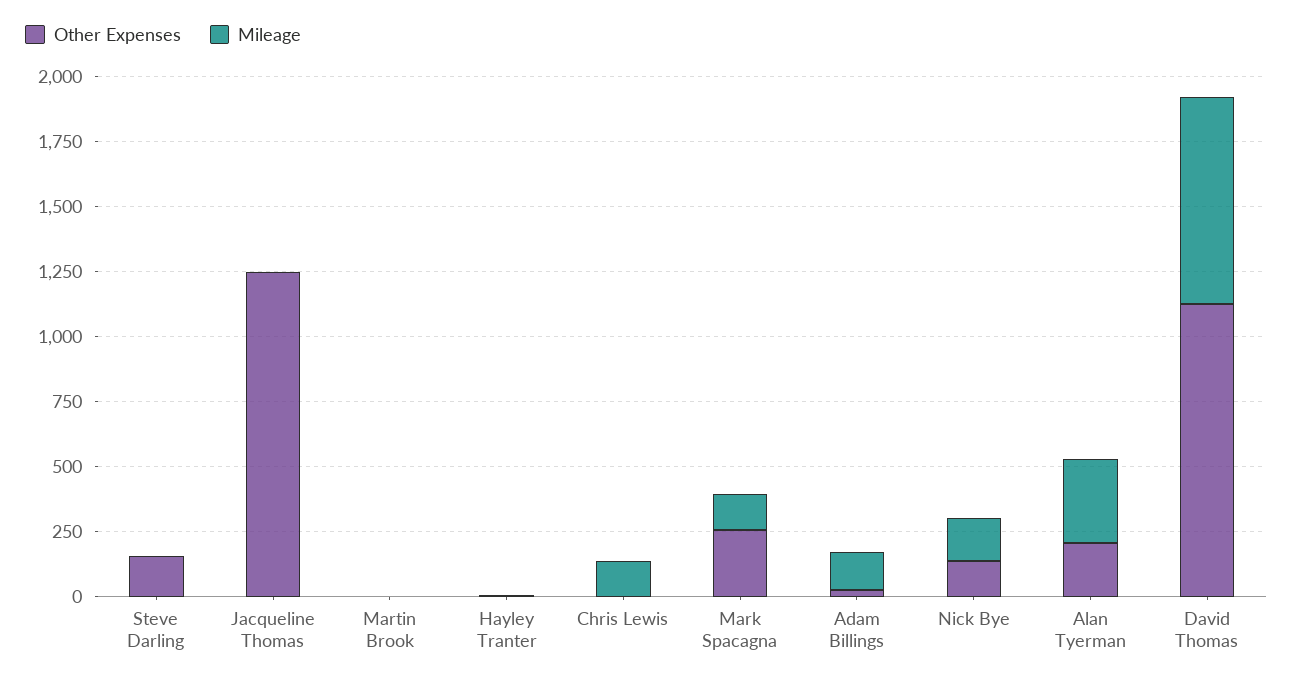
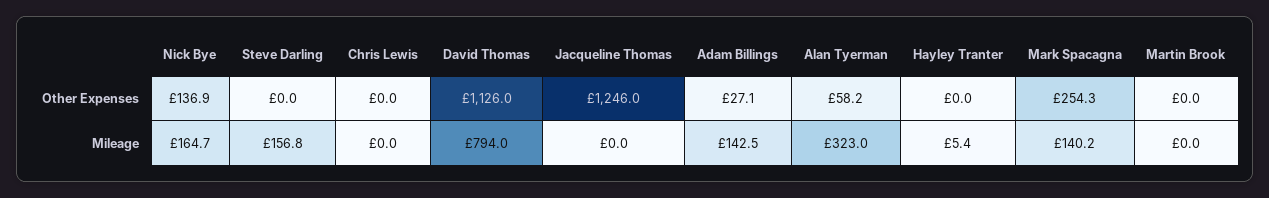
  {
    "Other Expenses": {
-     "Steve Darling": 150,
+     "Steve Darling": 0,
      "Jacqueline Thomas": 1246,
      "Martin Brook": 0,
      "Hayley Tranter": 0,
      "Chris Lewis": 0,
      "Mark Spacagna": 254.3,
      "Adam Billings": 27.1,
      "Nick Bye": 136.9,
-     "Alan Tyerman": 200,
+     "Alan Tyerman": 58.2,
      "David Thomas": 1126
    },
    "Mileage": {
-     "Steve Darling": 0,
+     "Steve Darling": 156.8,
      "Jacqueline Thomas": 0,
      "Martin Brook": 0,
      "Hayley Tranter": 5.4,
-     "Chris Lewis": 150,
+     "Chris Lewis": 0,
      "Mark Spacagna": 140.2,
      "Adam Billings": 142.5,
      "Nick Bye": 164.7,
      "Alan Tyerman": 323,
      "David Thomas": 794
    }
  }

